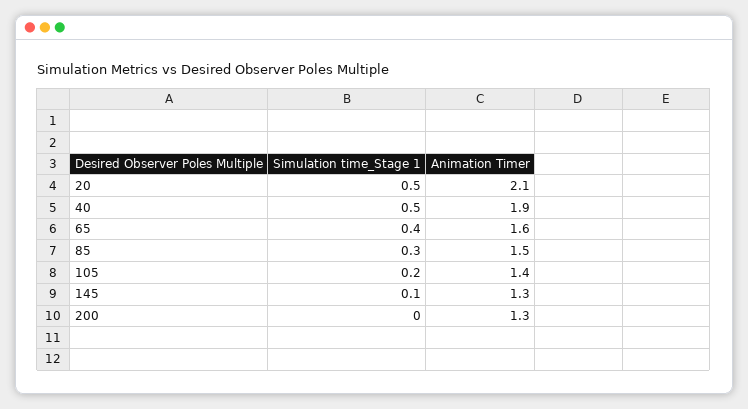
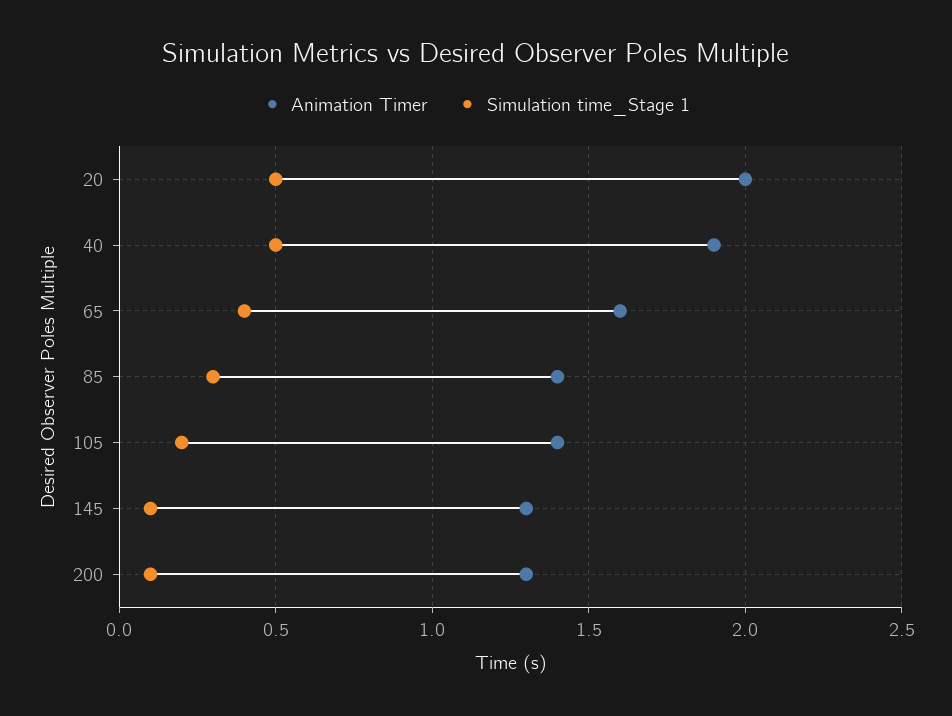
  {
    "Simulation time_Stage 1": {
      "20": 0.5,
      "40": 0.5,
      "65": 0.4,
      "85": 0.3,
      "105": 0.2,
      "145": 0.1,
-     "200": 0
+     "200": 0.1
    },
    "Animation Timer": {
-     "20": 2.1,
+     "20": 2,
      "40": 1.9,
      "65": 1.6,
-     "85": 1.5,
+     "85": 1.4,
      "105": 1.4,
      "145": 1.3,
      "200": 1.3
    }
  }

